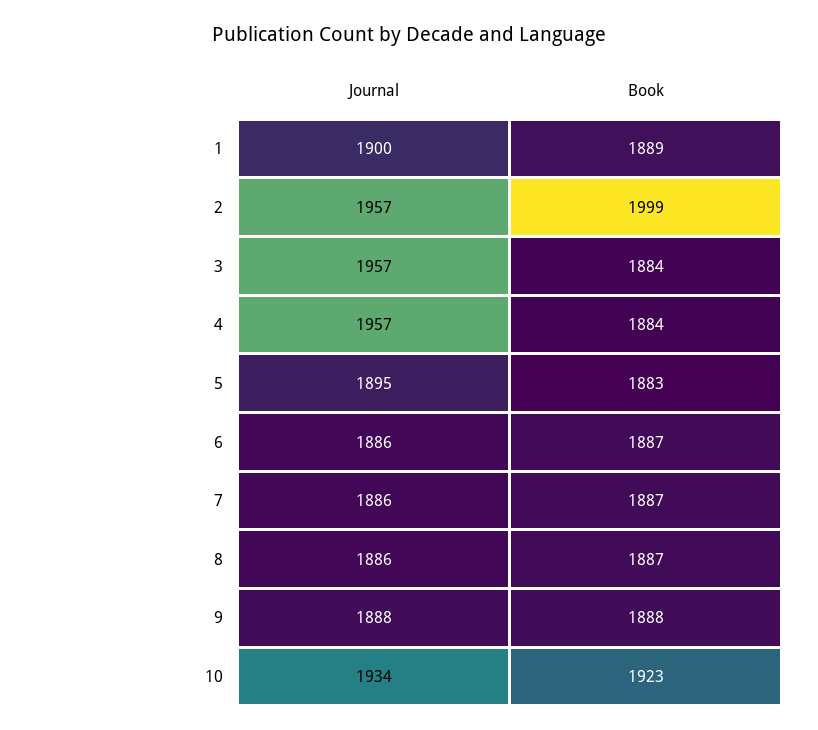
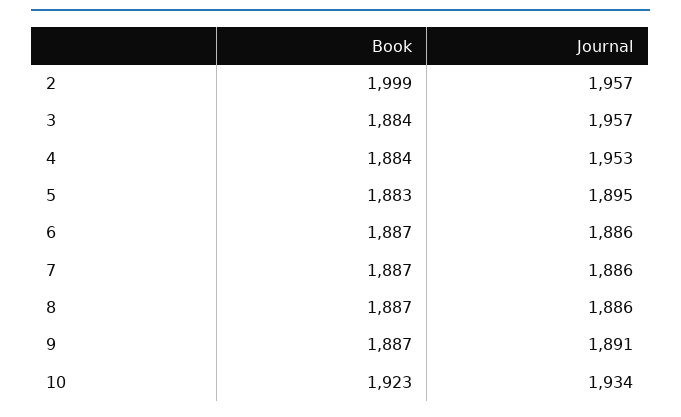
  {
    "Journal": {
-     "1": 1900,
      "2": 1957,
      "3": 1957,
-     "4": 1957,
+     "4": 1953,
      "5": 1895,
      "6": 1886,
      "7": 1886,
      "8": 1886,
-     "9": 1888,
+     "9": 1891,
      "10": 1934
    },
    "Book": {
-     "1": 1889,
      "2": 1999,
      "3": 1884,
      "4": 1884,
      "5": 1883,
      "6": 1887,
      "7": 1887,
      "8": 1887,
-     "9": 1888,
+     "9": 1887,
      "10": 1923
    }
  }

